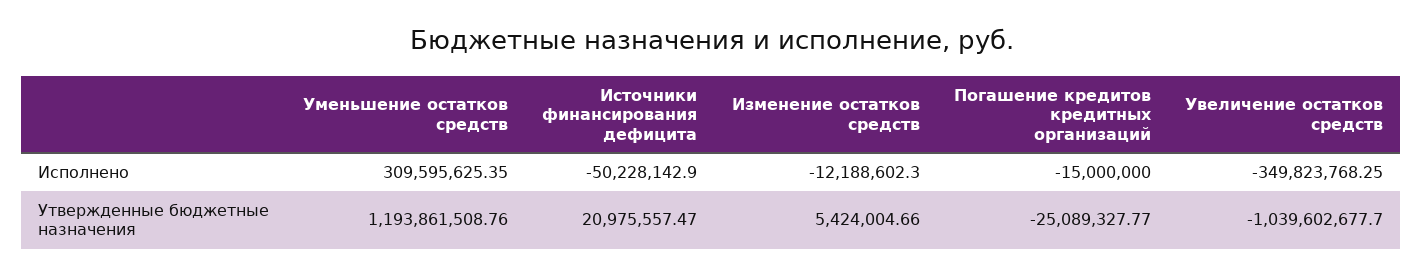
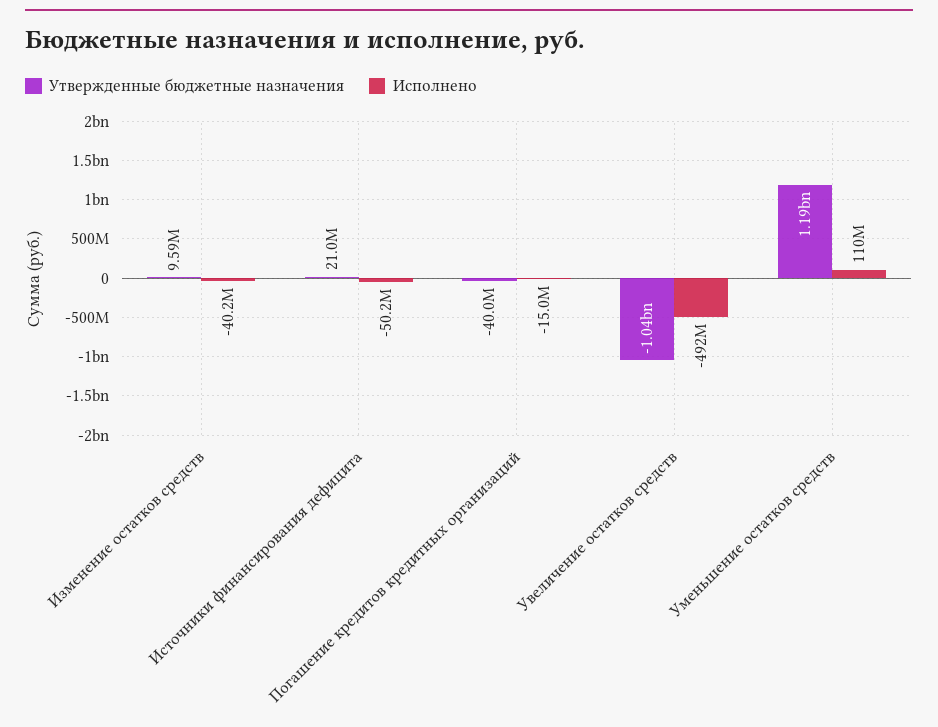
  {
    "Исполнено": {
-     "Уменьшение остатков средств": 309595625.35,
+     "Уменьшение остатков средств": 110000000,
      "Источники финансирования дефицита": -50228142.9,
-     "Изменение остатков средств": -12188602.3,
+     "Изменение остатков средств": -40200000,
      "Погашение кредитов кредитных организаций": -15000000,
-     "Увеличение остатков средств": -349823768.25
+     "Увеличение остатков средств": -492000000
    },
    "Утвержденные бюджетные назначения": {
      "Уменьшение остатков средств": 1193861508.76,
      "Источники финансирования дефицита": 20975557.47,
-     "Изменение остатков средств": 5424004.66,
+     "Изменение остатков средств": 9590000,
-     "Погашение кредитов кредитных организаций": -25089327.77,
+     "Погашение кредитов кредитных организаций": -40000000,
      "Увеличение остатков средств": -1039602677.7
    }
  }

